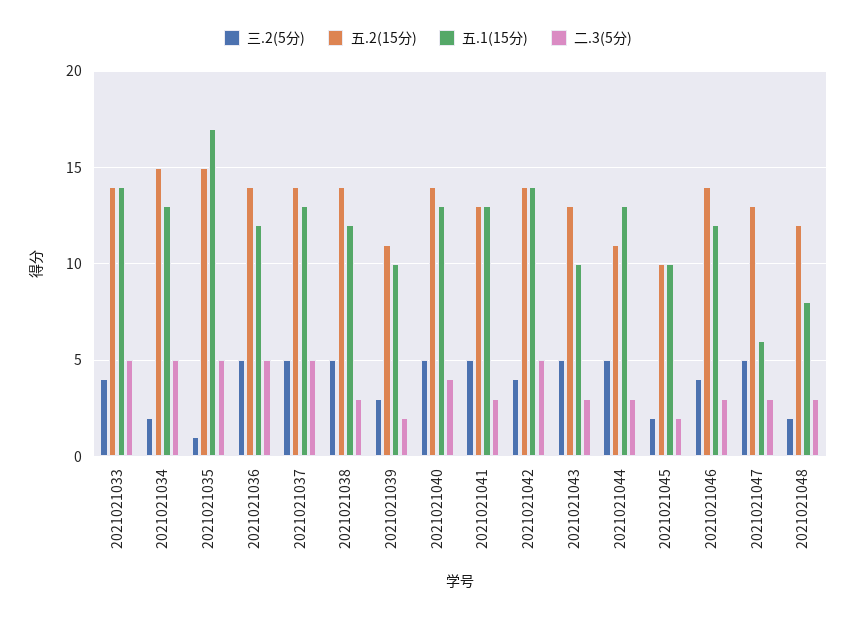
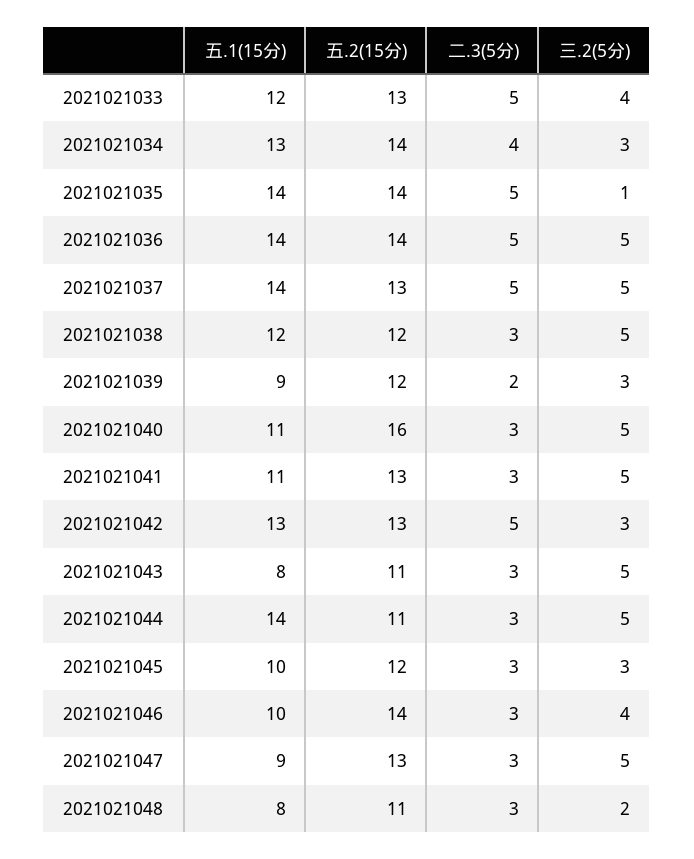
  {
    "三.2(5分)": {
      "2021021033": 4,
-     "2021021034": 2,
+     "2021021034": 3,
      "2021021035": 1,
      "2021021036": 5,
      "2021021037": 5,
      "2021021038": 5,
      "2021021039": 3,
      "2021021040": 5,
      "2021021041": 5,
-     "2021021042": 4,
+     "2021021042": 3,
      "2021021043": 5,
      "2021021044": 5,
-     "2021021045": 2,
+     "2021021045": 3,
      "2021021046": 4,
      "2021021047": 5,
      "2021021048": 2
    },
    "五.2(15分)": {
-     "2021021033": 14,
+     "2021021033": 13,
-     "2021021034": 15,
+     "2021021034": 14,
-     "2021021035": 15,
+     "2021021035": 14,
      "2021021036": 14,
-     "2021021037": 14,
+     "2021021037": 13,
-     "2021021038": 14,
+     "2021021038": 12,
-     "2021021039": 11,
+     "2021021039": 12,
-     "2021021040": 14,
+     "2021021040": 16,
      "2021021041": 13,
-     "2021021042": 14,
+     "2021021042": 13,
-     "2021021043": 13,
+     "2021021043": 11,
      "2021021044": 11,
-     "2021021045": 10,
+     "2021021045": 12,
      "2021021046": 14,
      "2021021047": 13,
-     "2021021048": 12
+     "2021021048": 11
    },
    "五.1(15分)": {
-     "2021021033": 14,
+     "2021021033": 12,
      "2021021034": 13,
-     "2021021035": 17,
+     "2021021035": 14,
-     "2021021036": 12,
+     "2021021036": 14,
-     "2021021037": 13,
+     "2021021037": 14,
      "2021021038": 12,
-     "2021021039": 10,
+     "2021021039": 9,
-     "2021021040": 13,
+     "2021021040": 11,
-     "2021021041": 13,
+     "2021021041": 11,
-     "2021021042": 14,
+     "2021021042": 13,
-     "2021021043": 10,
+     "2021021043": 8,
-     "2021021044": 13,
+     "2021021044": 14,
      "2021021045": 10,
-     "2021021046": 12,
+     "2021021046": 10,
-     "2021021047": 6,
+     "2021021047": 9,
      "2021021048": 8
    },
    "二.3(5分)": {
      "2021021033": 5,
-     "2021021034": 5,
+     "2021021034": 4,
      "2021021035": 5,
      "2021021036": 5,
      "2021021037": 5,
      "2021021038": 3,
      "2021021039": 2,
-     "2021021040": 4,
+     "2021021040": 3,
      "2021021041": 3,
      "2021021042": 5,
      "2021021043": 3,
      "2021021044": 3,
-     "2021021045": 2,
+     "2021021045": 3,
      "2021021046": 3,
      "2021021047": 3,
      "2021021048": 3
    }
  }

